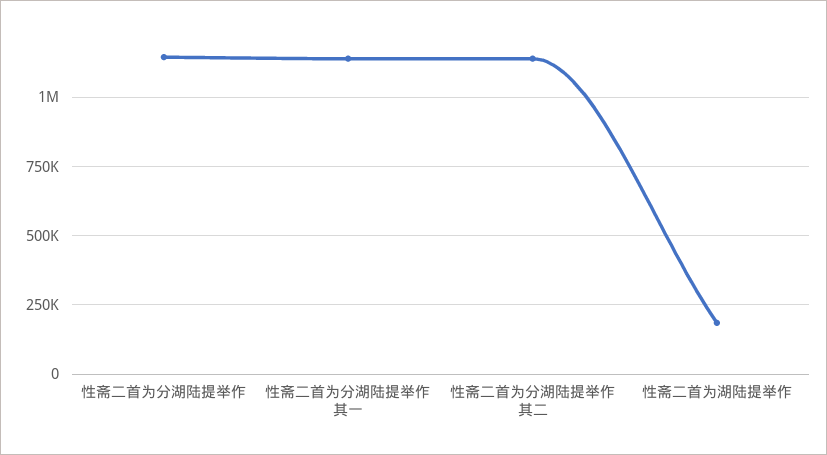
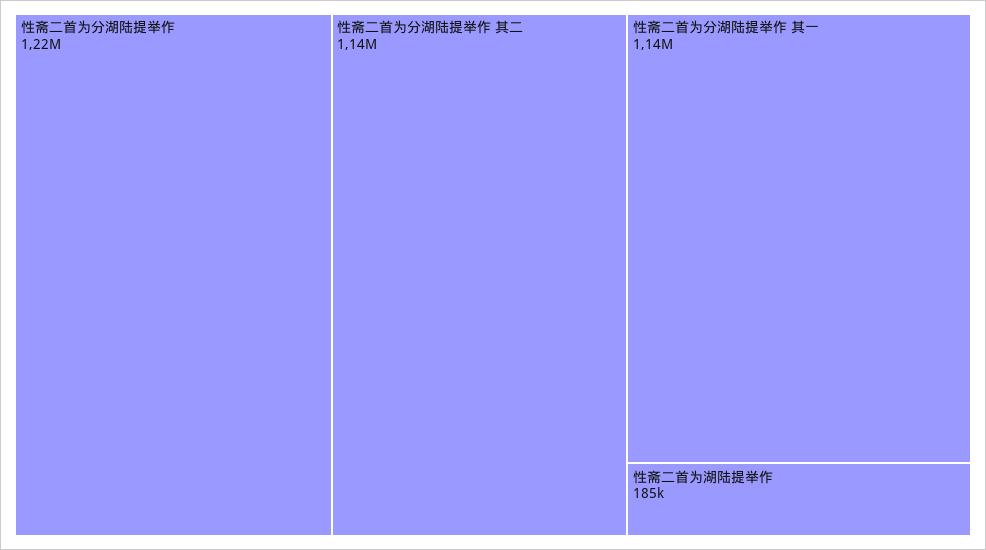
  {
-   "性斋二首为分湖陆提举作": 1150000,
+   "性斋二首为分湖陆提举作": 1220000,
    "性斋二首为分湖陆提举作 其一": 1140000,
    "性斋二首为分湖陆提举作 其二": 1140000,
    "性斋二首为湖陆提举作": 185000
  }

